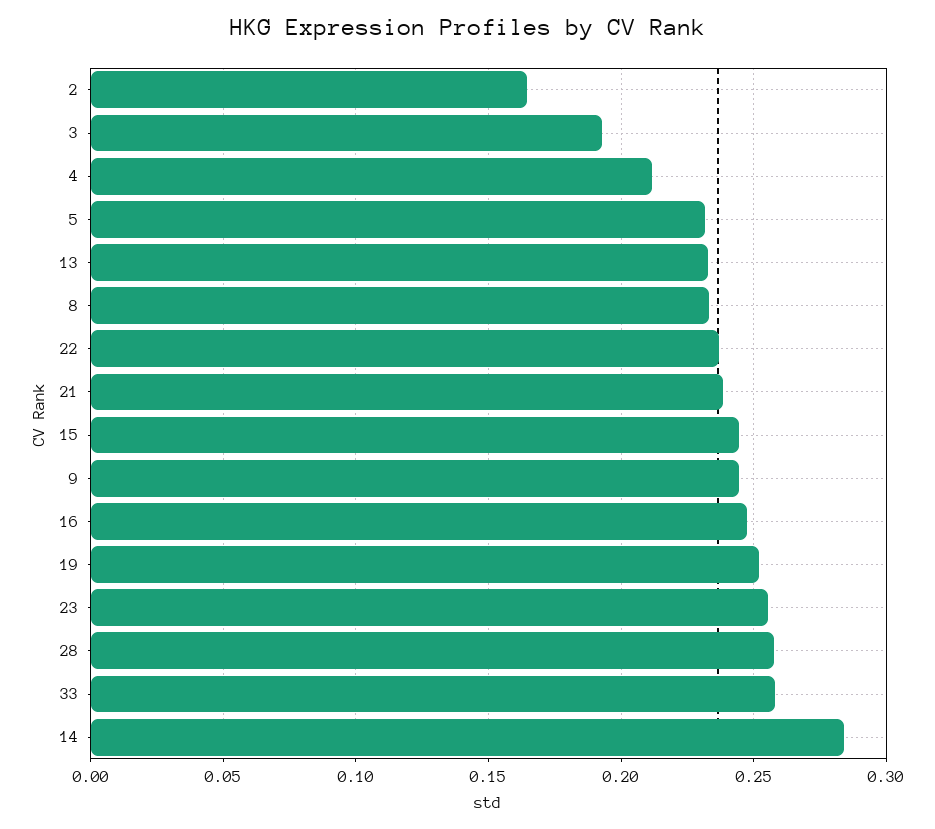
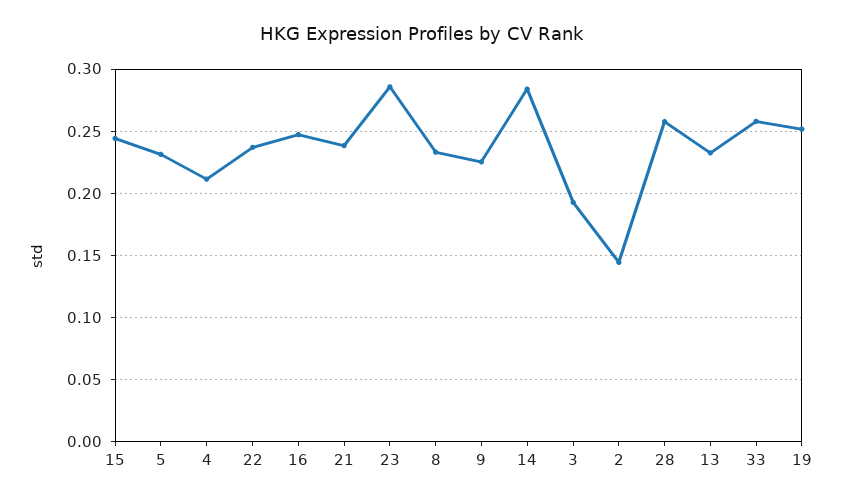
  {
-   "2": 0.165,
+   "2": 0.145,
    "3": 0.195,
    "4": 0.21,
    "5": 0.23,
    "13": 0.235,
    "8": 0.235,
    "22": 0.235,
    "21": 0.24,
    "15": 0.245,
-   "9": 0.245,
+   "9": 0.225,
    "16": 0.245,
    "19": 0.25,
-   "23": 0.255,
+   "23": 0.285,
    "28": 0.26,
    "33": 0.26,
    "14": 0.285
  }

